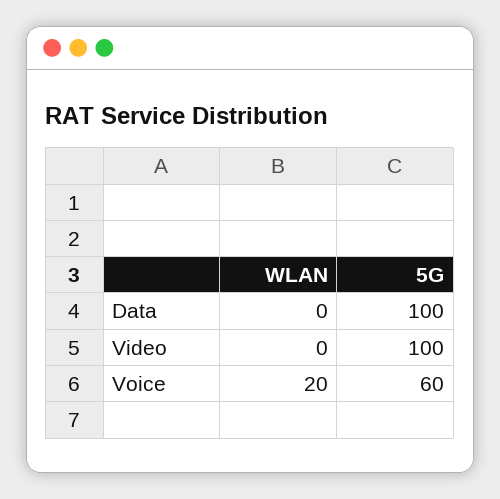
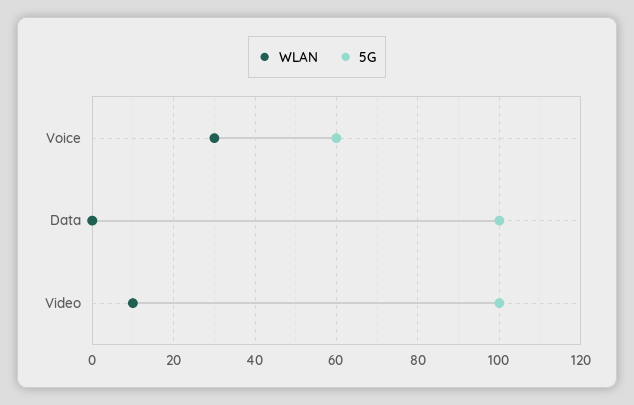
  {
    "WLAN": {
      "Data": 0,
-     "Video": 0,
+     "Video": 10,
-     "Voice": 20
+     "Voice": 30
    },
    "5G": {
      "Data": 100,
      "Video": 100,
      "Voice": 60
    }
  }

